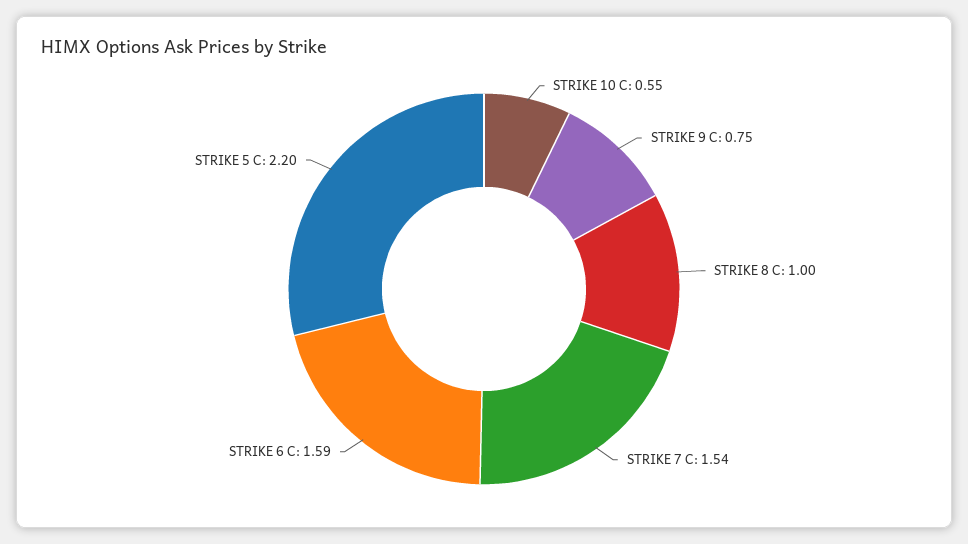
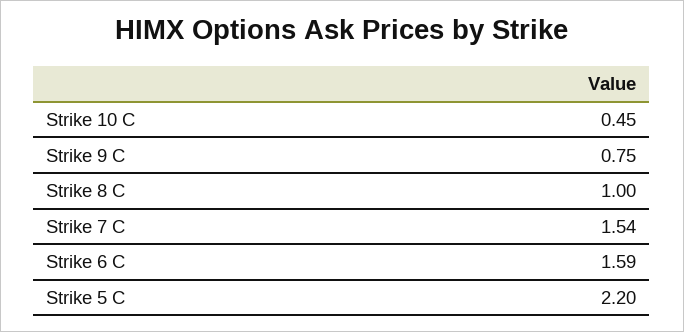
  {
-   "STRIKE 10 C": 0.55,
+   "STRIKE 10 C": 0.45,
    "STRIKE 9 C": 0.75,
    "STRIKE 8 C": 1,
    "STRIKE 7 C": 1.54,
    "STRIKE 6 C": 1.59,
    "STRIKE 5 C": 2.2
  }

